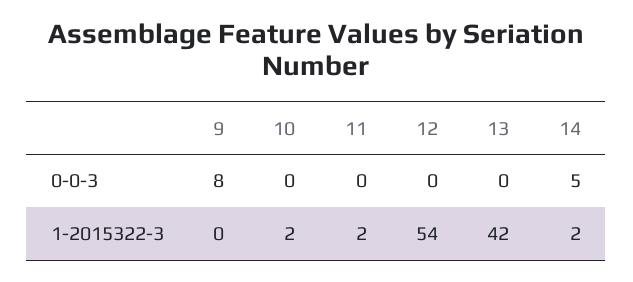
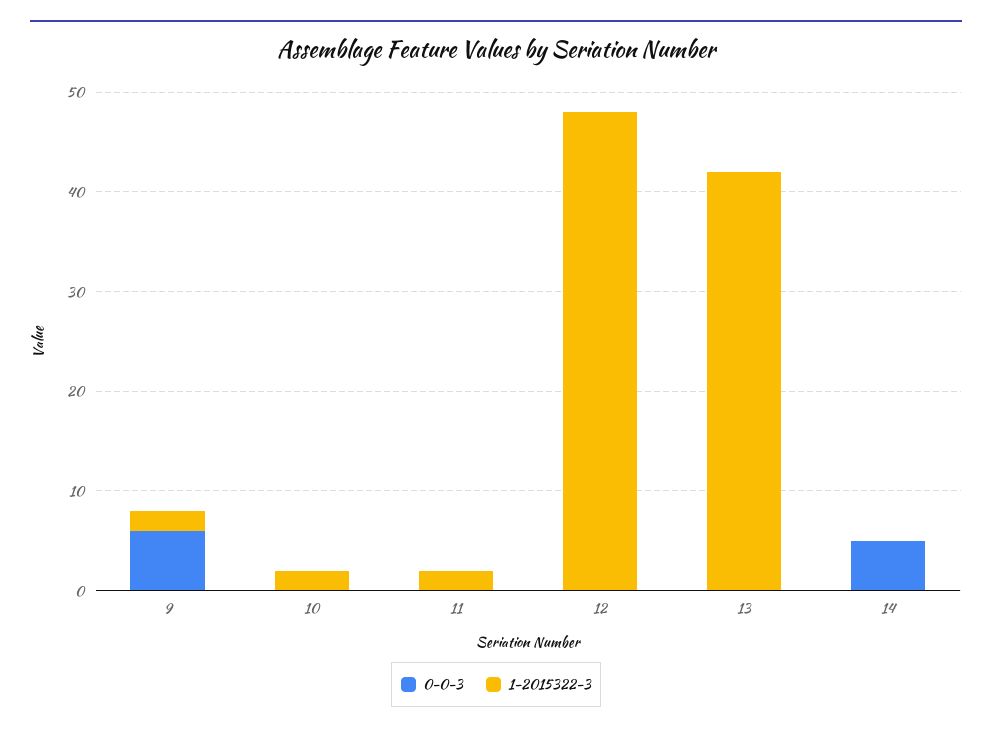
  {
    "0-0-3": {
-     "9": 8,
+     "9": 6,
      "10": 0,
      "11": 0,
      "12": 0,
      "13": 0,
      "14": 5
    },
    "1-2015322-3": {
-     "9": 0,
+     "9": 2,
      "10": 2,
      "11": 2,
-     "12": 54,
+     "12": 48,
      "13": 42,
-     "14": 2
+     "14": 0
    }
  }

